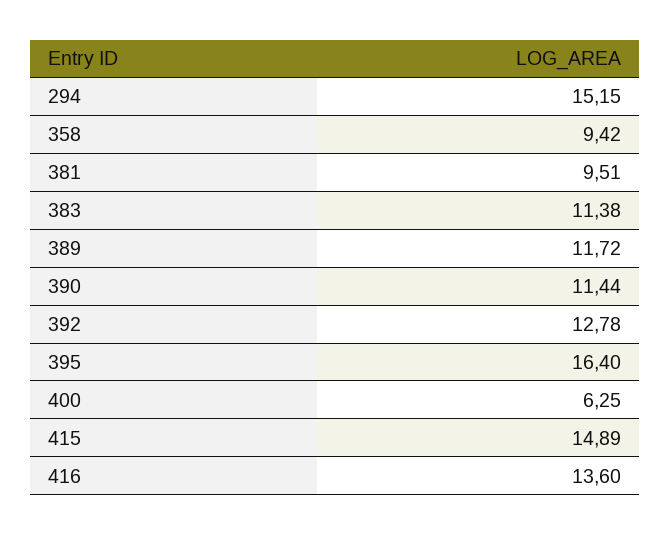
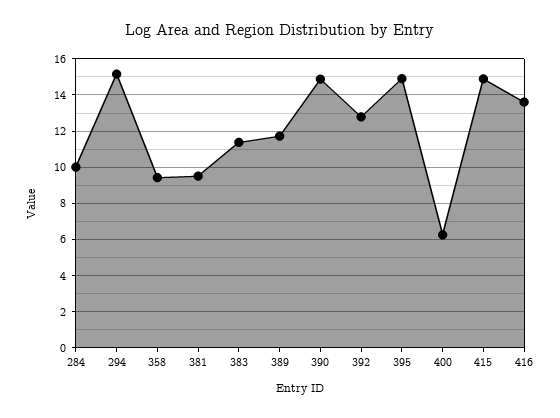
  {
    "294": 15.15,
    "358": 9.42,
    "381": 9.51,
    "383": 11.38,
    "389": 11.72,
-   "390": 11.44,
+   "390": 15,
    "392": 12.78,
-   "395": 16.4,
+   "395": 15,
    "400": 6.25,
    "415": 14.89,
-   "416": 13.6
+   "416": 13.6,
+   "284": 10
  }

